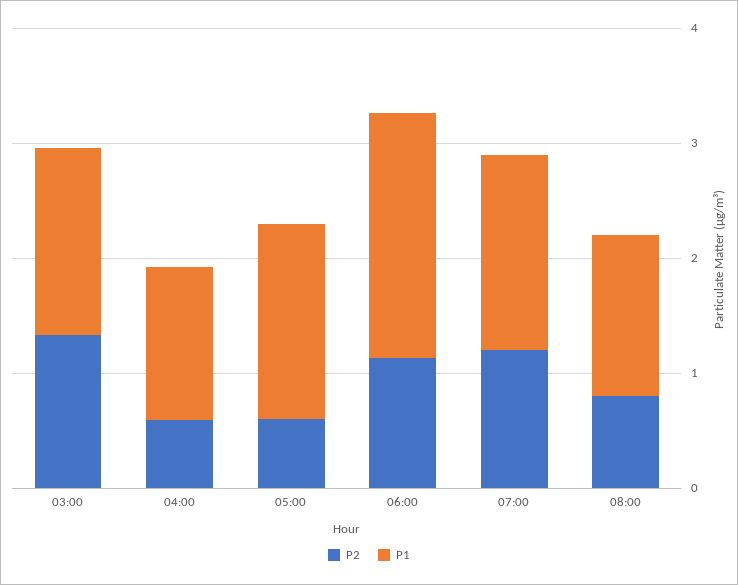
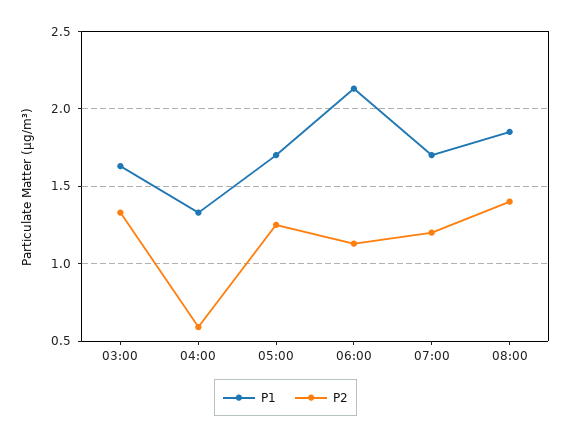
  {
    "P2": {
      "03:00": 1.35,
      "04:00": 0.6,
-     "05:00": 0.6,
+     "05:00": 1.25,
      "06:00": 1.15,
      "07:00": 1.2,
-     "08:00": 0.8
+     "08:00": 1.4
    },
    "P1": {
      "03:00": 1.65,
      "04:00": 1.35,
      "05:00": 1.7,
      "06:00": 2.15,
      "07:00": 1.7,
-     "08:00": 1.4
+     "08:00": 1.85
    }
  }

